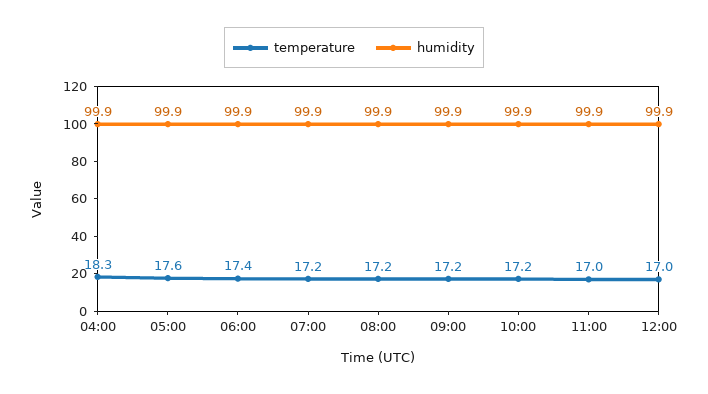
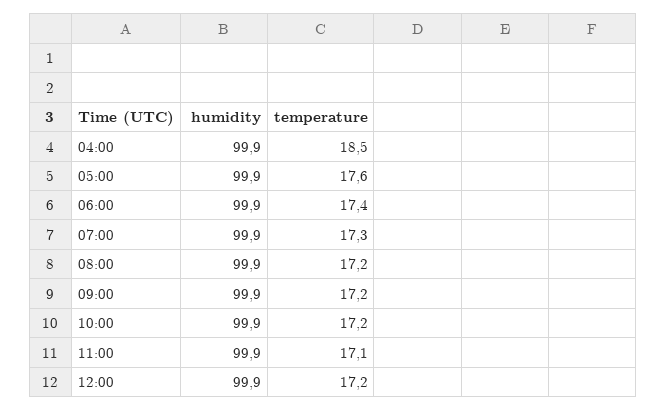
  {
    "temperature": {
-     "04:00": 18.3,
+     "04:00": 18.5,
      "05:00": 17.6,
      "06:00": 17.4,
-     "07:00": 17.2,
+     "07:00": 17.3,
      "08:00": 17.2,
      "09:00": 17.2,
      "10:00": 17.2,
-     "11:00": 17,
+     "11:00": 17.1,
-     "12:00": 17
+     "12:00": 17.2
    },
    "humidity": {
      "04:00": 99.9,
      "05:00": 99.9,
      "06:00": 99.9,
      "07:00": 99.9,
      "08:00": 99.9,
      "09:00": 99.9,
      "10:00": 99.9,
      "11:00": 99.9,
      "12:00": 99.9
    }
  }

